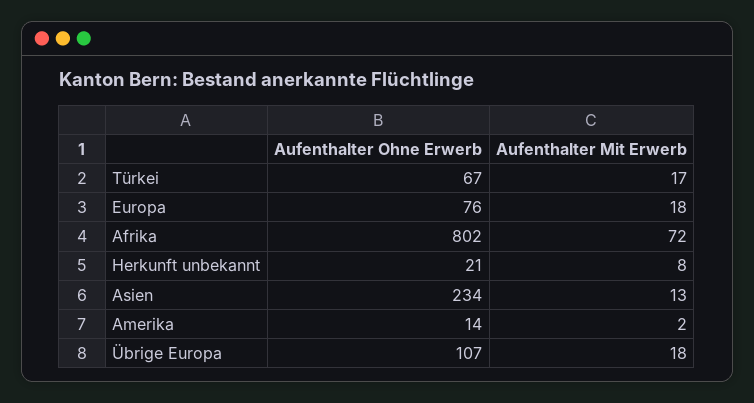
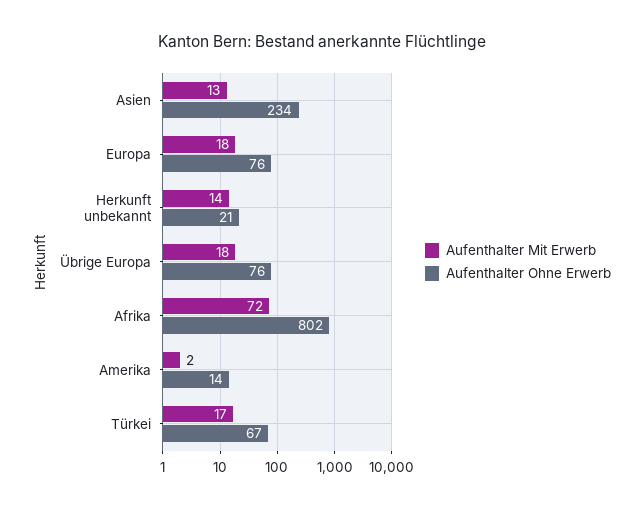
  {
    "Aufenthalter Ohne Erwerb": {
      "Türkei": 67,
      "Europa": 76,
      "Afrika": 802,
      "Herkunft unbekannt": 21,
      "Asien": 234,
      "Amerika": 14,
-     "Übrige Europa": 107
+     "Übrige Europa": 76
    },
    "Aufenthalter Mit Erwerb": {
      "Türkei": 17,
      "Europa": 18,
      "Afrika": 72,
-     "Herkunft unbekannt": 8,
+     "Herkunft unbekannt": 14,
      "Asien": 13,
      "Amerika": 2,
      "Übrige Europa": 18
    }
  }

